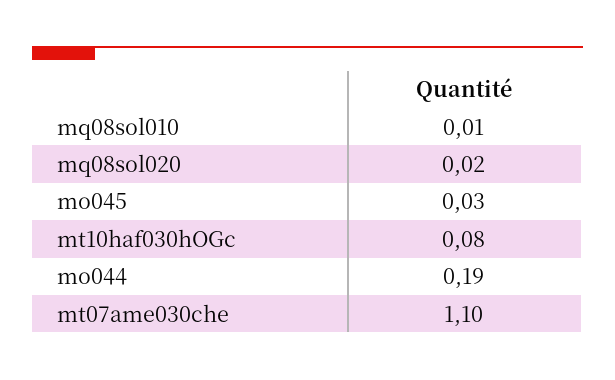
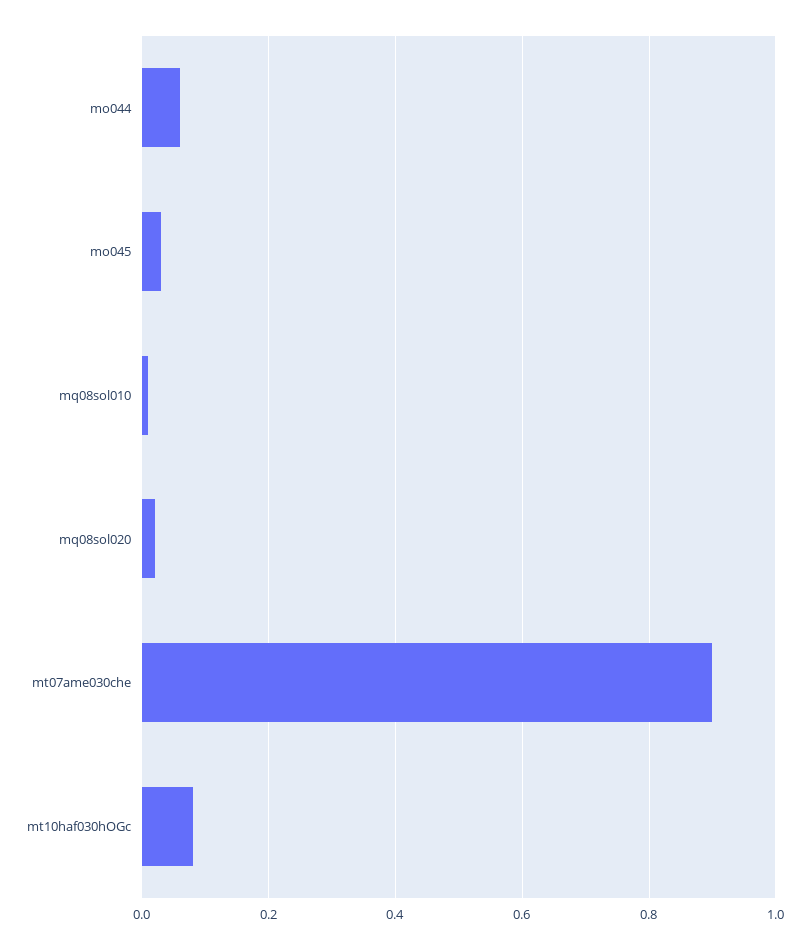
  {
    "mq08sol010": 0.01,
    "mq08sol020": 0.02,
    "mo045": 0.03,
    "mt10haf030hOGc": 0.08,
-   "mo044": 0.19,
+   "mo044": 0.05,
-   "mt07ame030che": 1.1
+   "mt07ame030che": 0.9
  }

